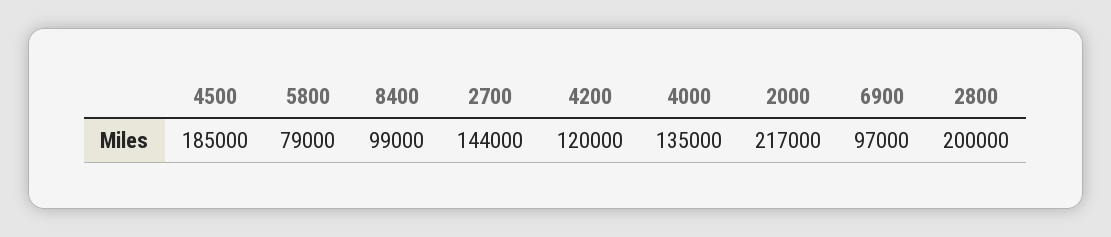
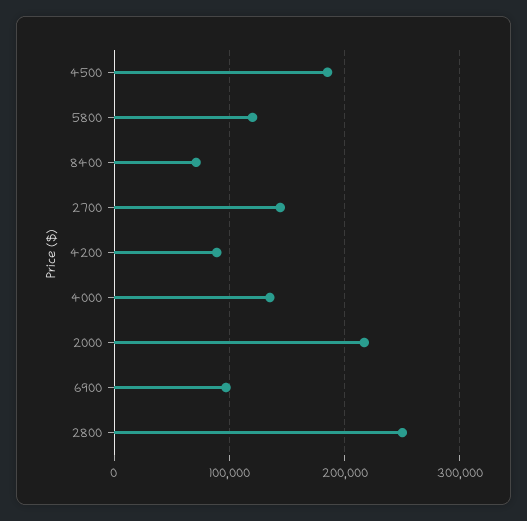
  {
    "4500": 185000,
-   "5800": 79000,
+   "5800": 120000,
-   "8400": 99000,
+   "8400": 70000,
    "2700": 144000,
-   "4200": 120000,
+   "4200": 90000,
    "4000": 135000,
    "2000": 217000,
    "6900": 97000,
-   "2800": 200000
+   "2800": 250000
  }

